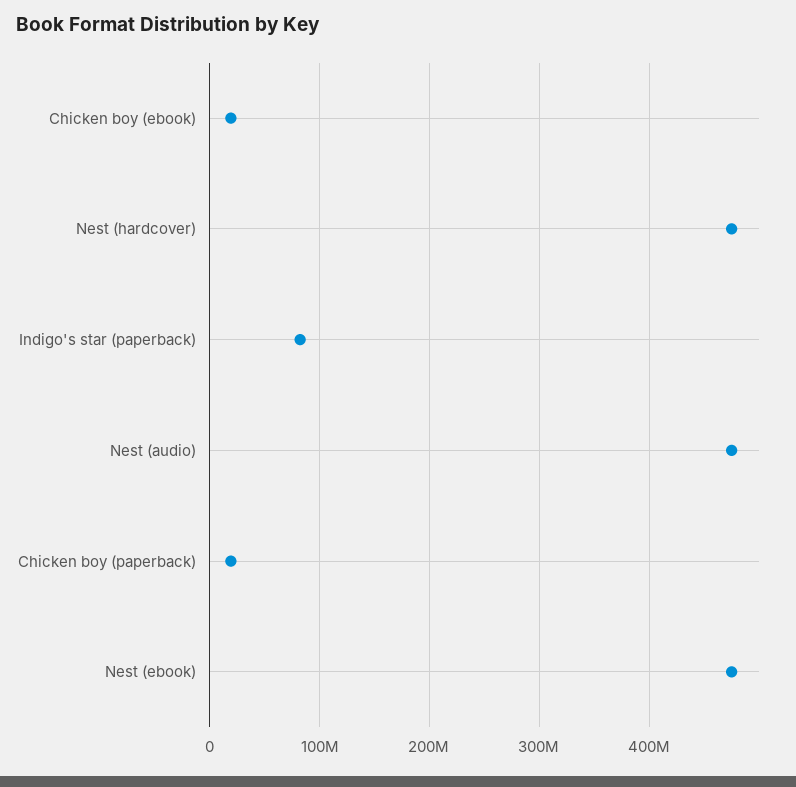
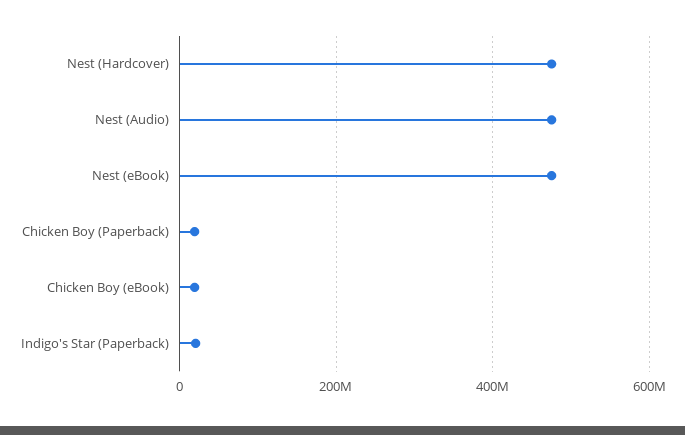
  {
    "Chicken boy (ebook)": 20000000,
    "Nest (hardcover)": 470000000,
-   "Indigo's star (paperback)": 80000000,
+   "Indigo's star (paperback)": 20000000,
    "Nest (audio)": 470000000,
    "Chicken boy (paperback)": 20000000,
    "Nest (ebook)": 470000000
  }

